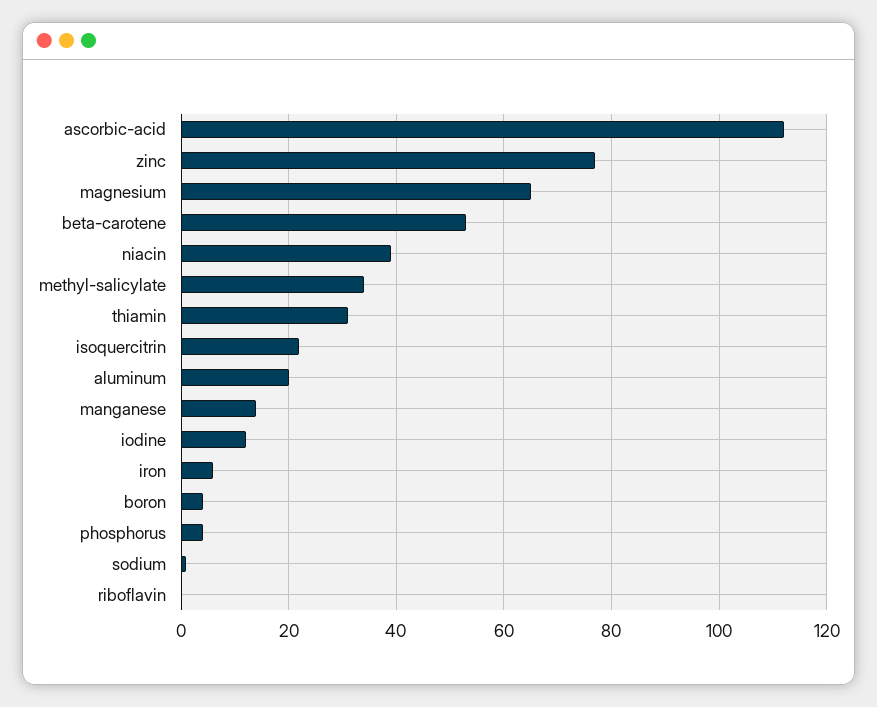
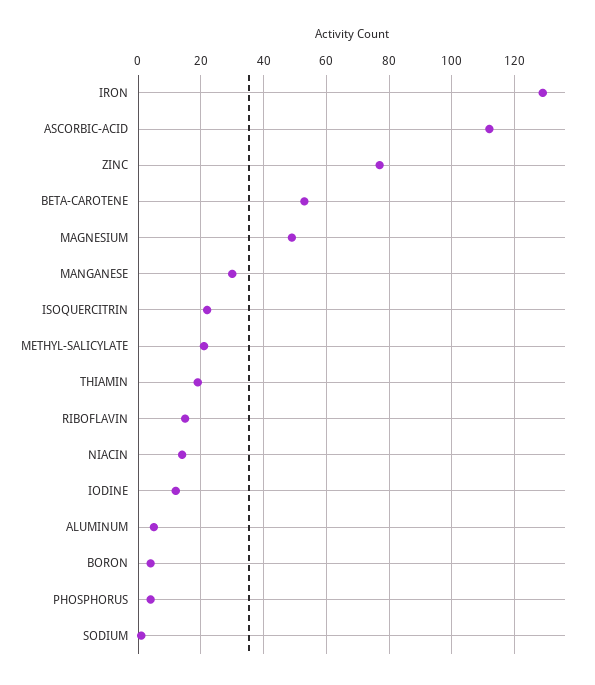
  {
    "ascorbic-acid": 110,
    "zinc": 75,
-   "magnesium": 65,
+   "magnesium": 50,
    "beta-carotene": 55,
-   "niacin": 40,
+   "niacin": 15,
-   "methyl-salicylate": 35,
+   "methyl-salicylate": 20,
-   "thiamin": 30,
+   "thiamin": 20,
    "isoquercitrin": 20,
-   "aluminum": 20,
+   "aluminum": 5,
-   "manganese": 15,
+   "manganese": 30,
    "iodine": 10,
-   "iron": 5,
+   "iron": 130,
    "boron": 5,
    "phosphorus": 5,
    "sodium": 0,
-   "riboflavin": 0
+   "riboflavin": 15
  }

